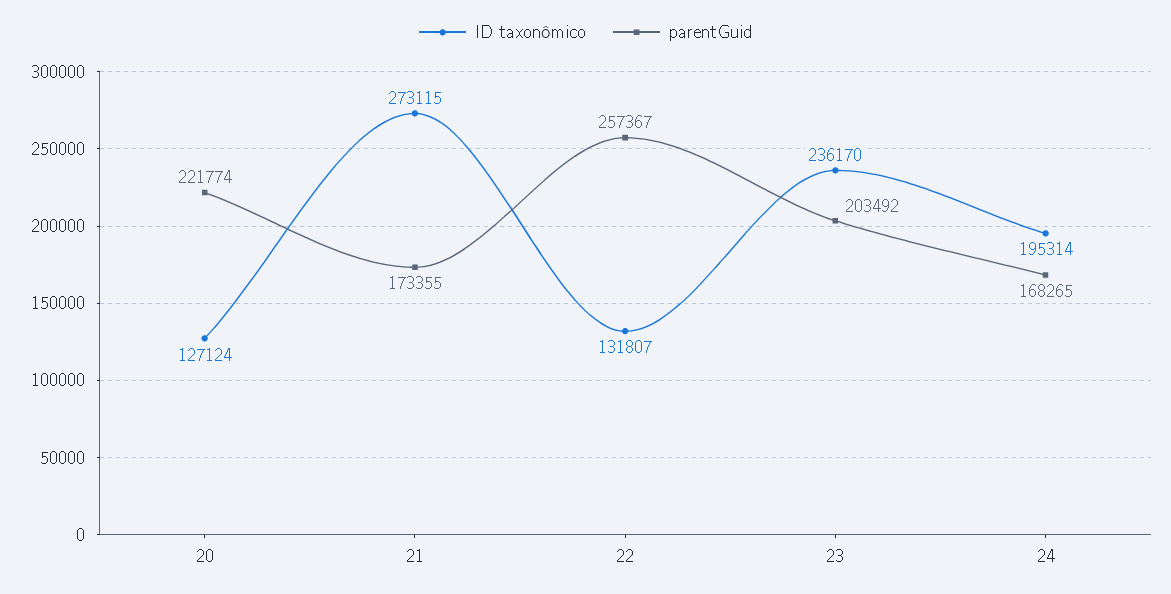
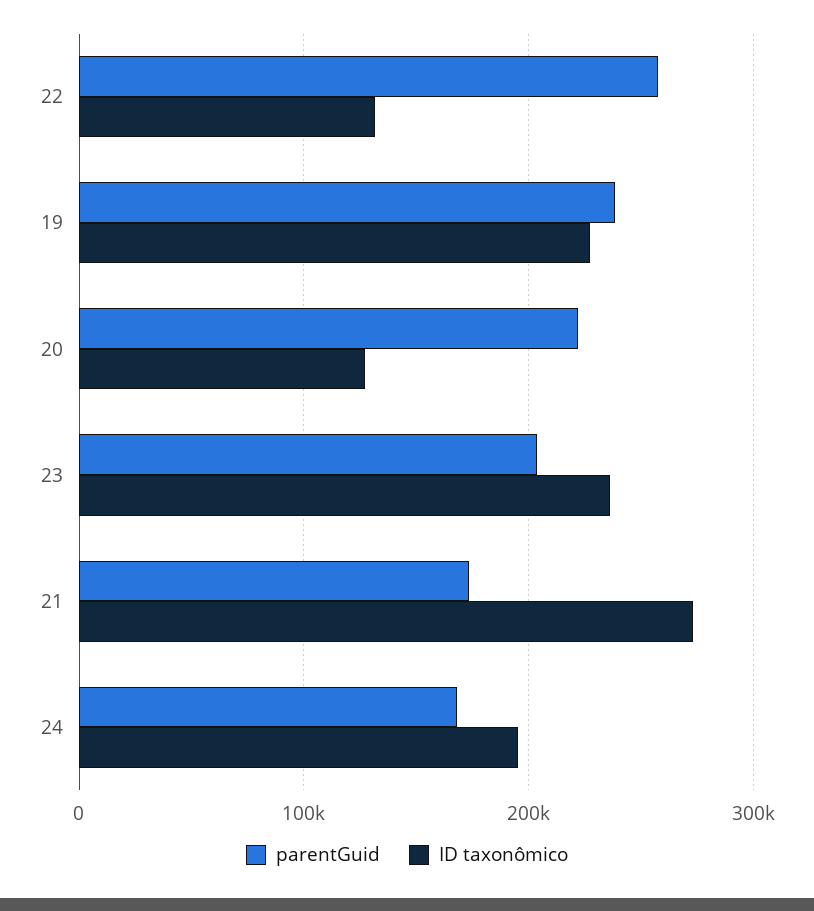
  {
    "ID taxonômico": {
      "20": 127124,
      "21": 273115,
      "22": 131807,
      "23": 236170,
-     "24": 195314
+     "24": 195314,
+     "19": 230000
    },
    "parentGuid": {
      "20": 221774,
      "21": 173355,
      "22": 257367,
      "23": 203492,
-     "24": 168265
+     "24": 168265,
+     "19": 240000
    }
  }

